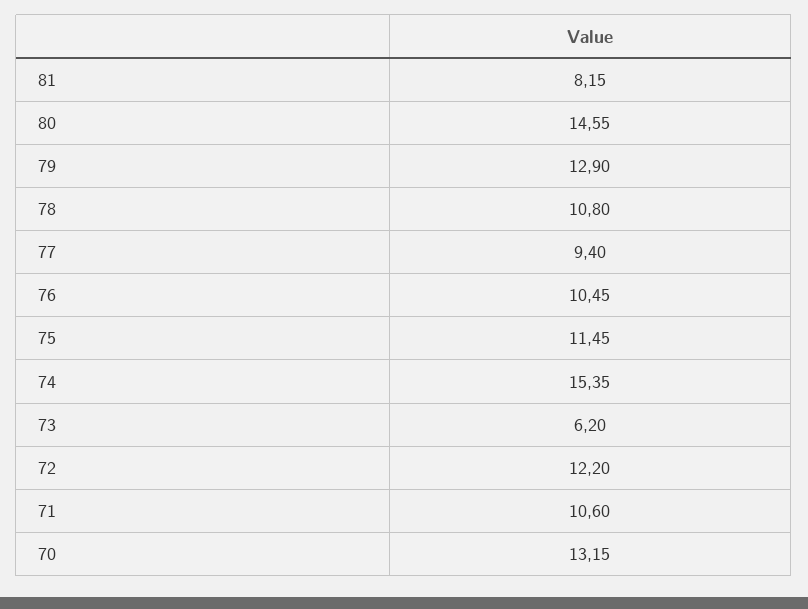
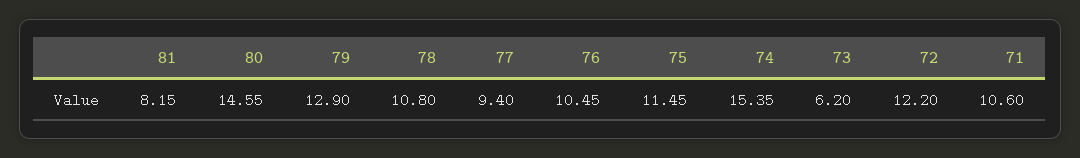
  {
    "81": 8.15,
    "80": 14.55,
    "79": 12.9,
    "78": 10.8,
    "77": 9.4,
    "76": 10.45,
    "75": 11.45,
    "74": 15.35,
    "73": 6.2,
    "72": 12.2,
-   "71": 10.6,
+   "71": 10.6
-   "70": 13.15
  }

